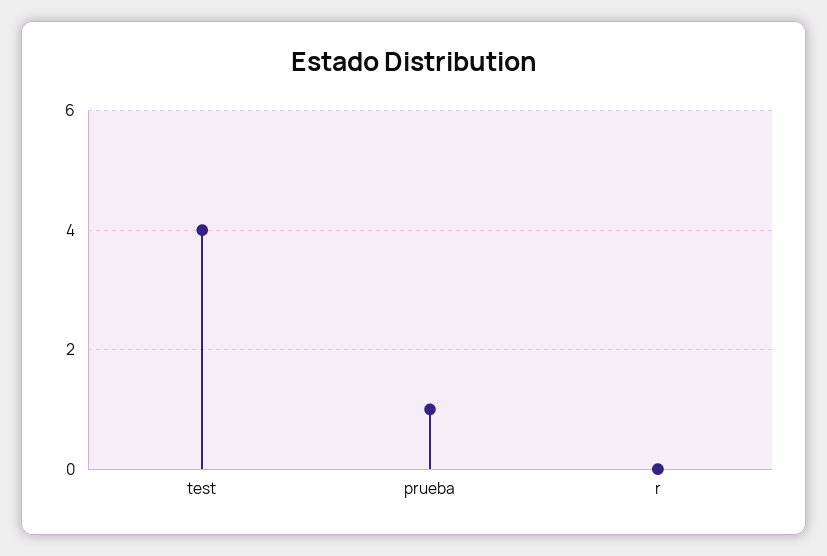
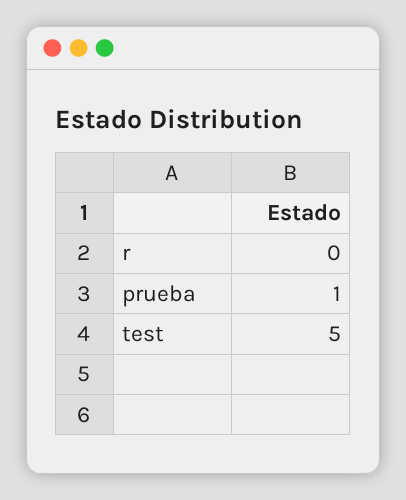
  {
-   "test": 4,
+   "test": 5,
    "prueba": 1,
    "r": 0
  }

